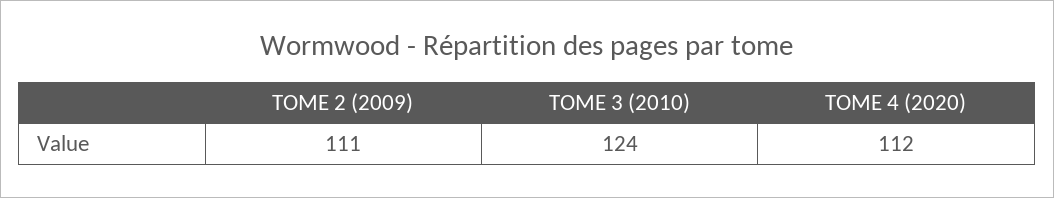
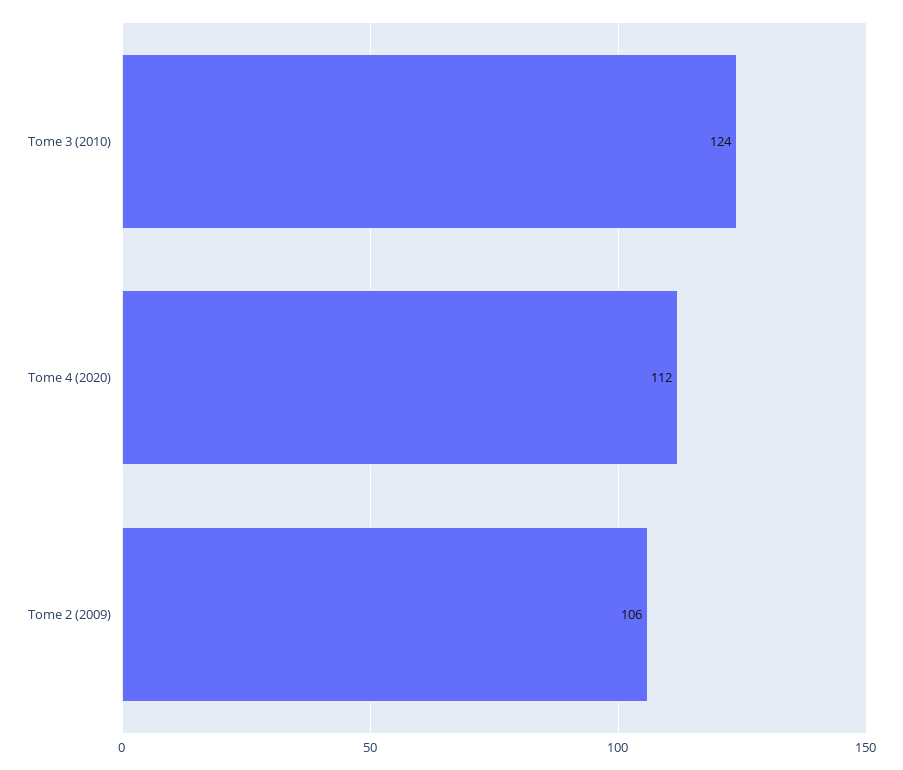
  {
-   "TOME 2 (2009)": 111,
+   "TOME 2 (2009)": 106,
    "TOME 3 (2010)": 124,
    "TOME 4 (2020)": 112
  }

